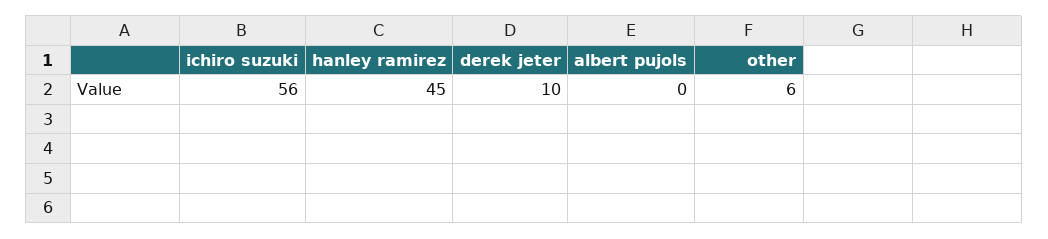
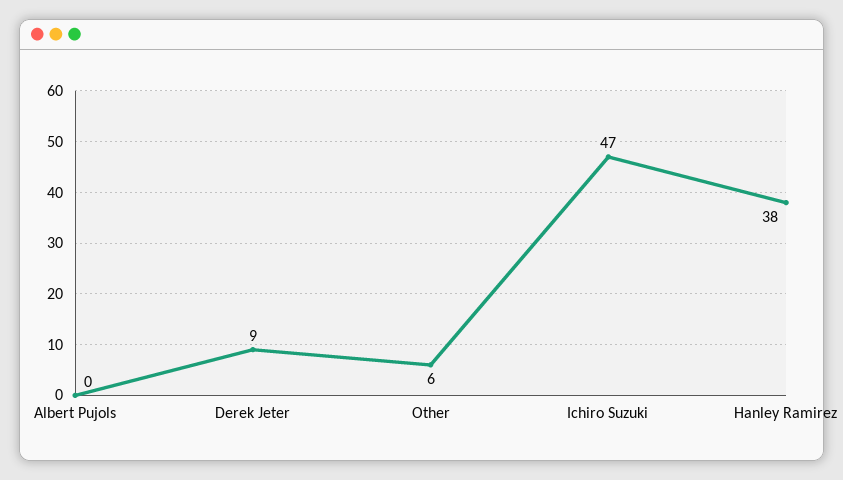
  {
-   "ichiro suzuki": 56,
+   "ichiro suzuki": 47,
-   "hanley ramirez": 45,
+   "hanley ramirez": 38,
-   "derek jeter": 10,
+   "derek jeter": 9,
    "albert pujols": 0,
    "other": 6
  }

